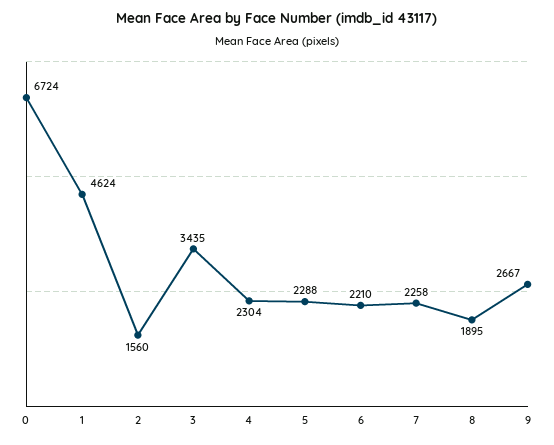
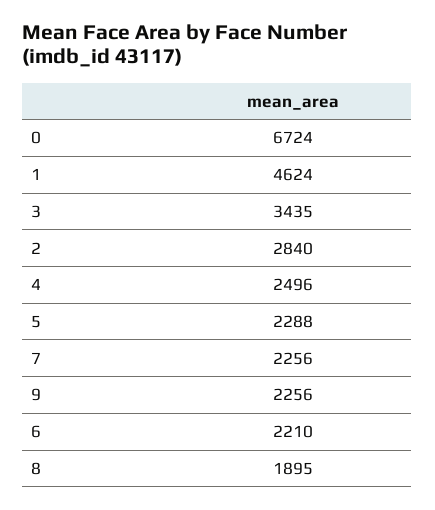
  {
    "0": 6724,
    "1": 4624,
-   "2": 1560,
+   "2": 2840,
    "3": 3435,
-   "4": 2304,
+   "4": 2496,
    "5": 2288,
    "6": 2210,
-   "7": 2258,
+   "7": 2256,
    "8": 1895,
-   "9": 2667
+   "9": 2256
  }

